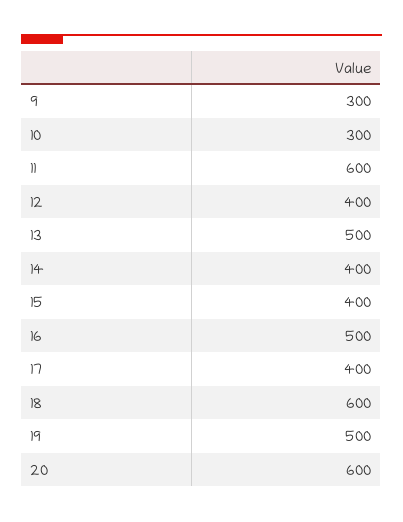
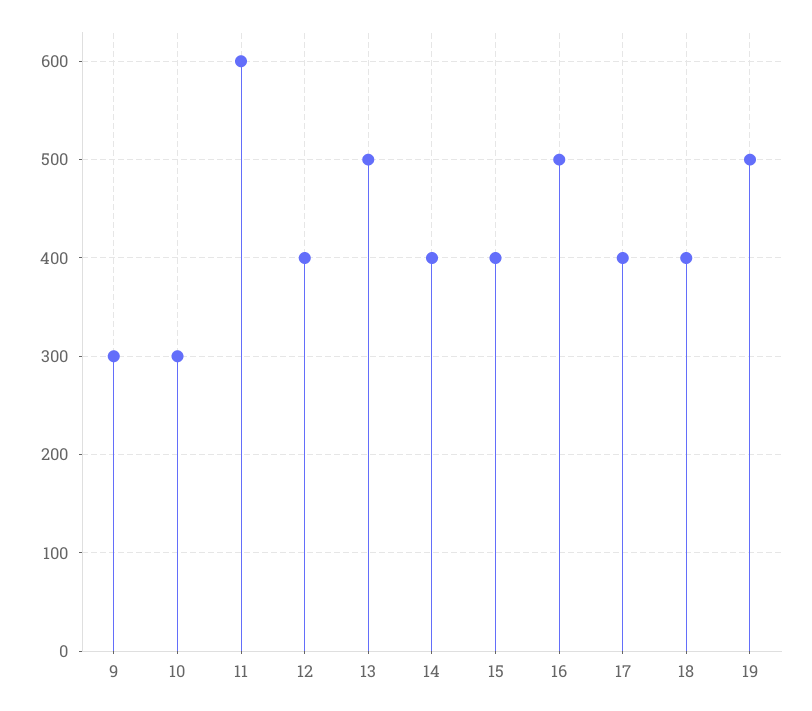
  {
    "9": 300,
    "10": 300,
    "11": 600,
    "12": 400,
    "13": 500,
    "14": 400,
    "15": 400,
    "16": 500,
    "17": 400,
-   "18": 600,
+   "18": 400,
-   "19": 500,
+   "19": 500
-   "20": 600
  }

